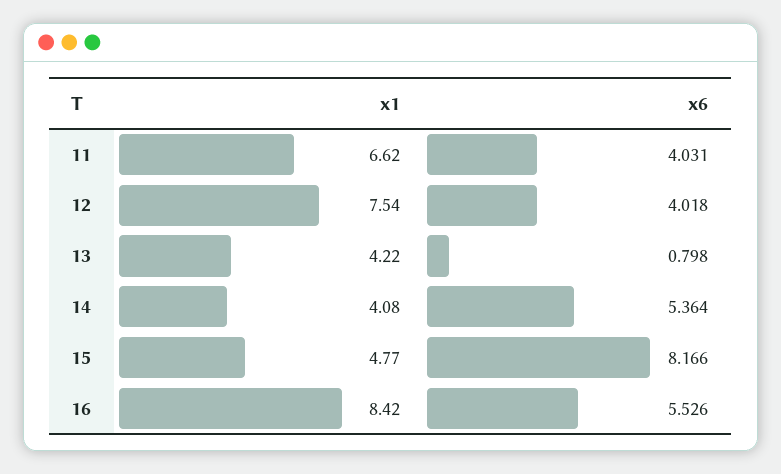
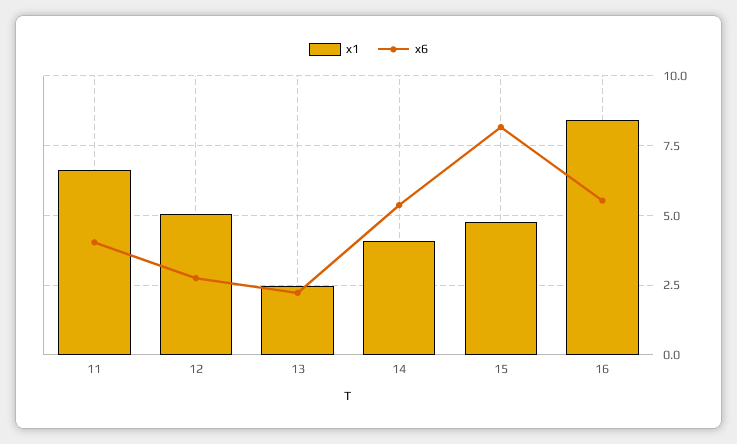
  {
    "x1": {
      "11": 6.62,
-     "12": 7.54,
+     "12": 5,
-     "13": 4.22,
+     "13": 2.5,
      "14": 4.08,
      "15": 4.77,
      "16": 8.42
    },
    "x6": {
      "11": 4.031,
-     "12": 4.018,
+     "12": 2.75,
-     "13": 0.798,
+     "13": 2.25,
      "14": 5.364,
      "15": 8.166,
      "16": 5.526
    }
  }

